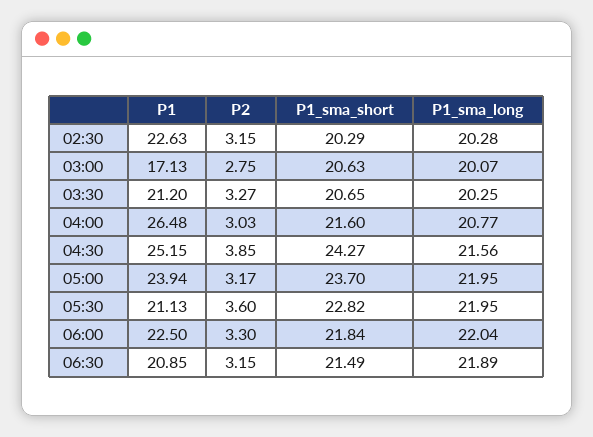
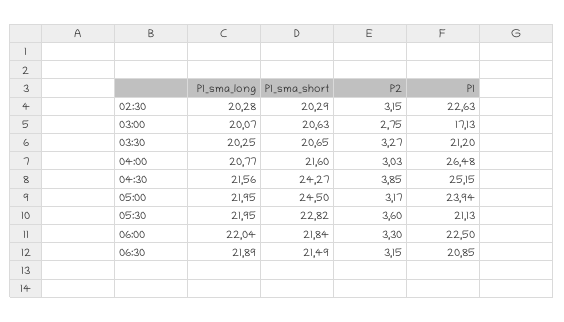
  {
    "P1": {
      "02:30": 22.63,
      "03:00": 17.13,
      "03:30": 21.2,
      "04:00": 26.48,
      "04:30": 25.15,
      "05:00": 23.94,
      "05:30": 21.13,
      "06:00": 22.5,
      "06:30": 20.85
    },
    "P2": {
      "02:30": 3.15,
      "03:00": 2.75,
      "03:30": 3.27,
      "04:00": 3.03,
      "04:30": 3.85,
      "05:00": 3.17,
      "05:30": 3.6,
      "06:00": 3.3,
      "06:30": 3.15
    },
    "P1_sma_short": {
      "02:30": 20.29,
      "03:00": 20.63,
      "03:30": 20.65,
      "04:00": 21.6,
      "04:30": 24.27,
-     "05:00": 23.7,
+     "05:00": 24.5,
      "05:30": 22.82,
      "06:00": 21.84,
      "06:30": 21.49
    },
    "P1_sma_long": {
      "02:30": 20.28,
      "03:00": 20.07,
      "03:30": 20.25,
      "04:00": 20.77,
      "04:30": 21.56,
      "05:00": 21.95,
      "05:30": 21.95,
      "06:00": 22.04,
      "06:30": 21.89
    }
  }

